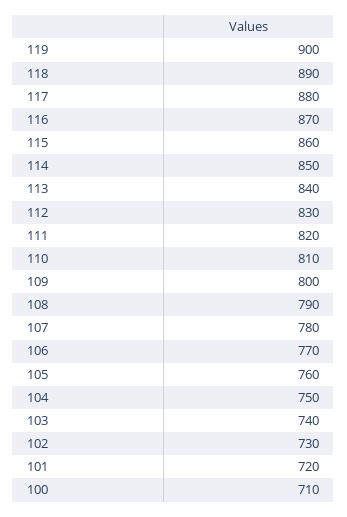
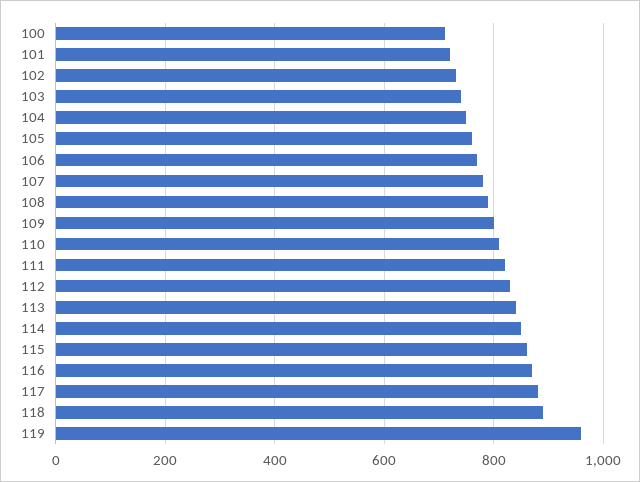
  {
-   "119": 900,
+   "119": 960,
    "118": 890,
    "117": 880,
    "116": 870,
    "115": 860,
    "114": 850,
    "113": 840,
    "112": 830,
    "111": 820,
    "110": 810,
    "109": 800,
    "108": 790,
    "107": 780,
    "106": 770,
    "105": 760,
    "104": 750,
    "103": 740,
    "102": 730,
    "101": 720,
    "100": 710
  }

